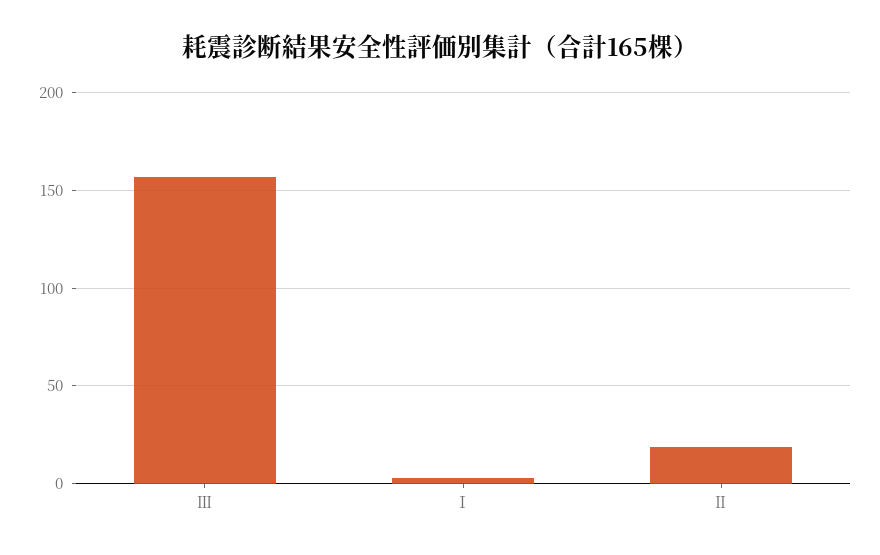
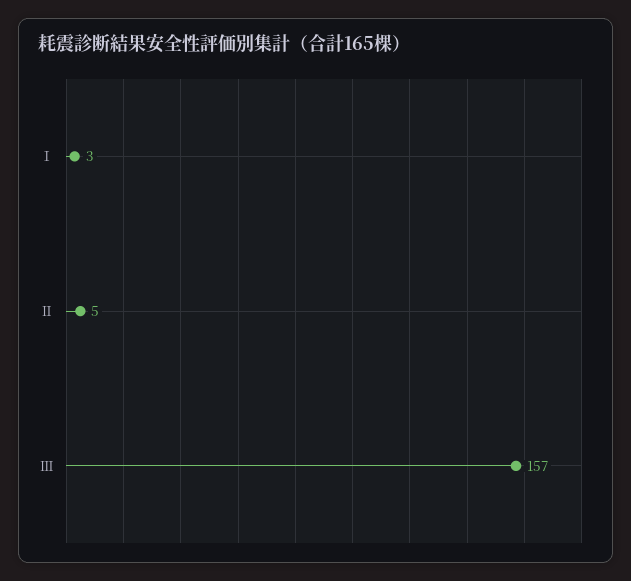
  {
    "Ⅲ": 157,
    "Ⅰ": 3,
-   "Ⅱ": 20
+   "Ⅱ": 5
  }

